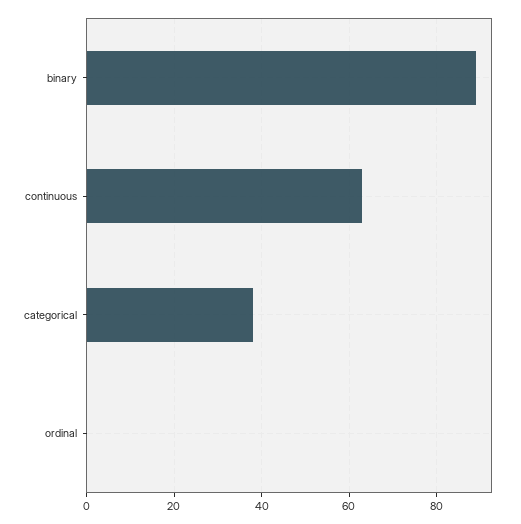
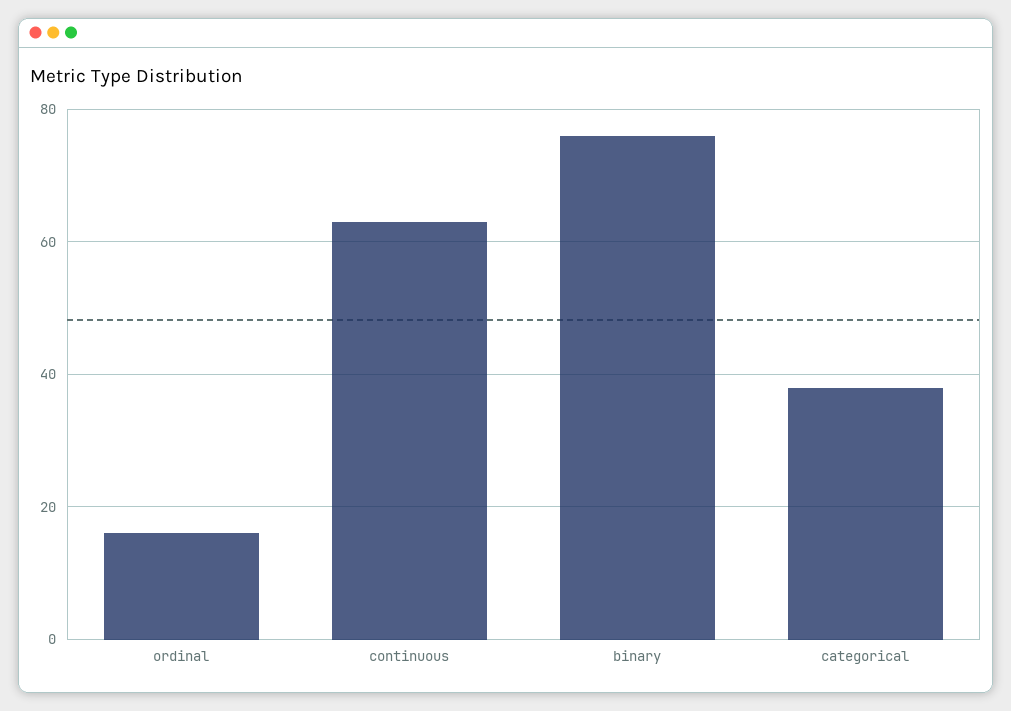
  {
-   "binary": 90,
+   "binary": 75,
    "continuous": 65,
    "categorical": 40,
-   "ordinal": 0
+   "ordinal": 15
  }

